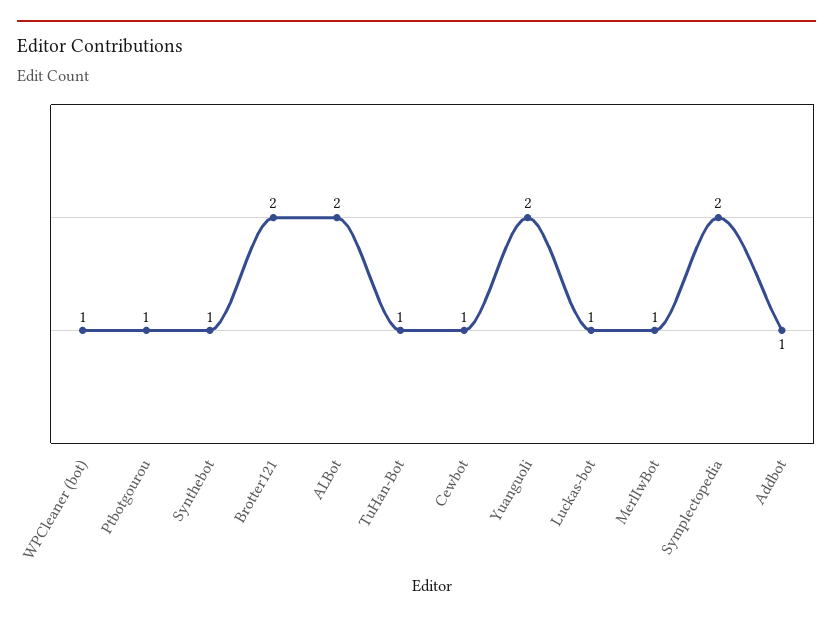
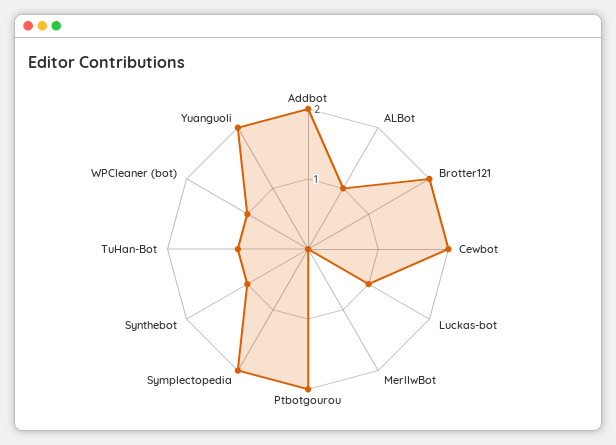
  {
    "WPCleaner (bot)": 1,
-   "Ptbotgourou": 1,
+   "Ptbotgourou": 2,
    "Synthebot": 1,
    "Brotter121": 2,
-   "ALBot": 2,
+   "ALBot": 1,
    "TuHan-Bot": 1,
-   "Cewbot": 1,
+   "Cewbot": 2,
    "Yuanguoli": 2,
    "Luckas-bot": 1,
-   "MerlIwBot": 1,
+   "MerlIwBot": 0,
    "Symplectopedia": 2,
-   "Addbot": 1
+   "Addbot": 2
  }

